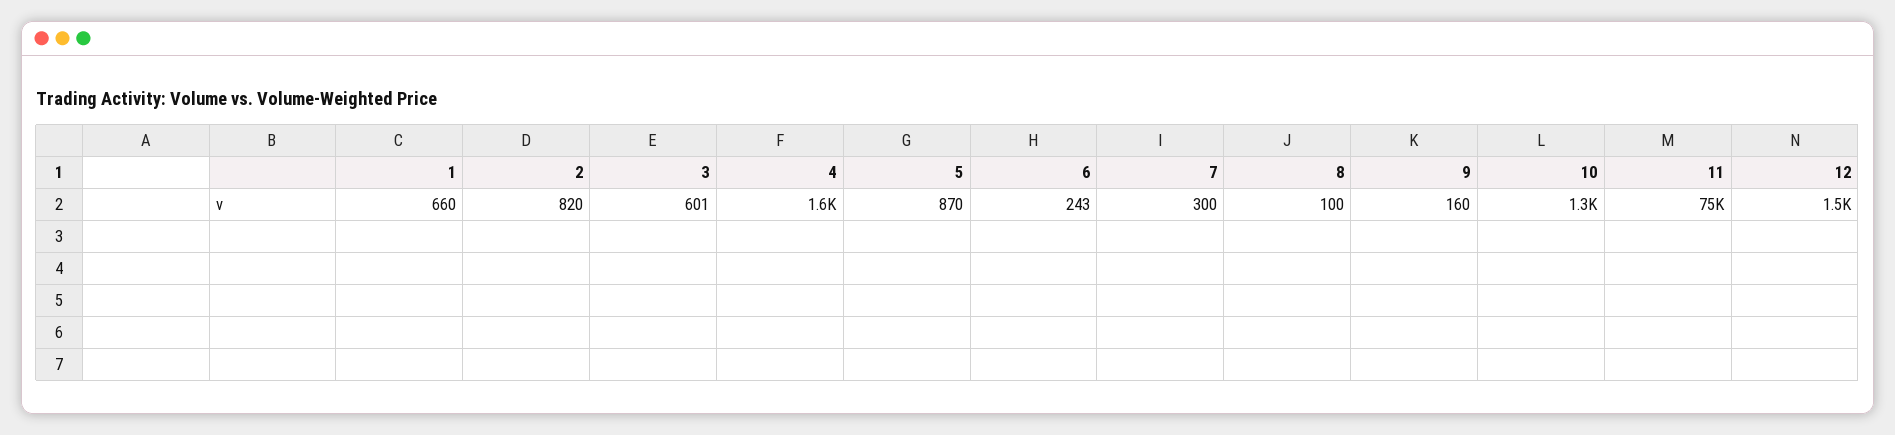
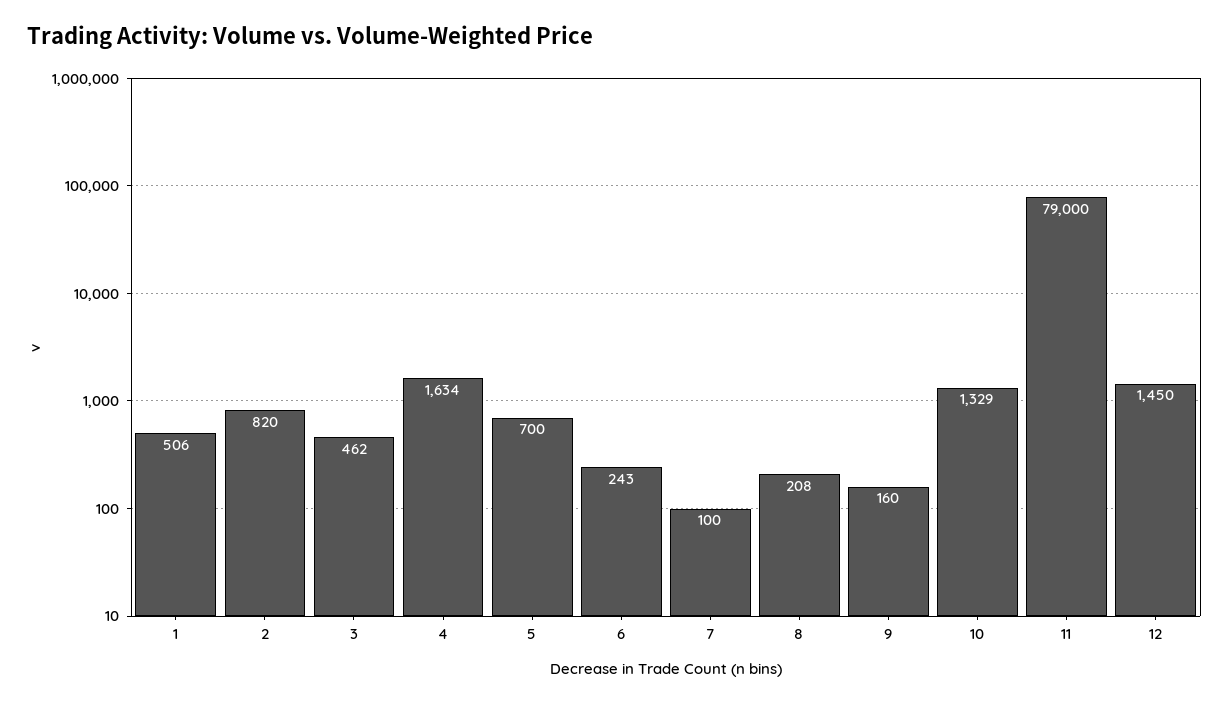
  {
-   "1": 660,
+   "1": 506,
    "2": 820,
-   "3": 601,
+   "3": 462,
    "4": 1634,
-   "5": 870,
+   "5": 700,
    "6": 243,
-   "7": 300,
+   "7": 100,
-   "8": 100,
+   "8": 208,
    "9": 160,
    "10": 1329,
-   "11": 75000,
+   "11": 79000,
    "12": 1450
  }

